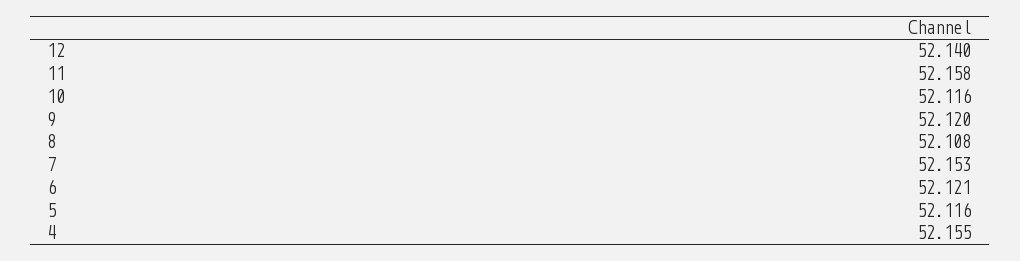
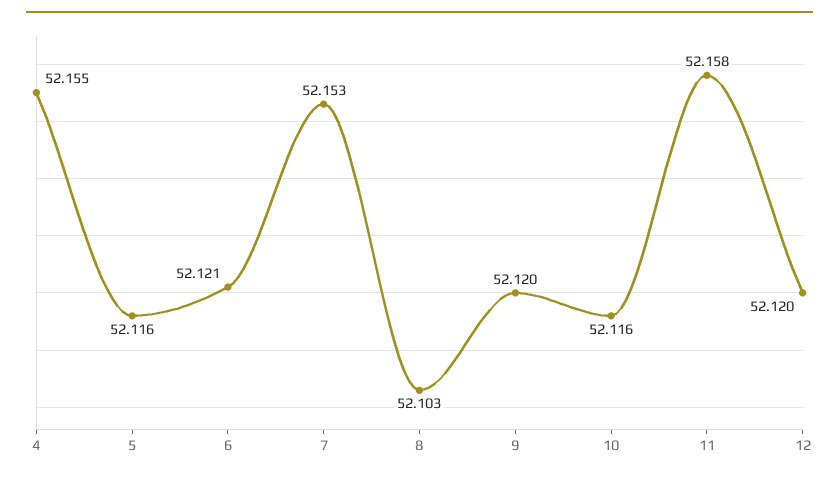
  {
-   "12": 52.14,
+   "12": 52.12,
    "11": 52.158,
    "10": 52.116,
    "9": 52.12,
-   "8": 52.108,
+   "8": 52.103,
    "7": 52.153,
    "6": 52.121,
    "5": 52.116,
    "4": 52.155
  }

